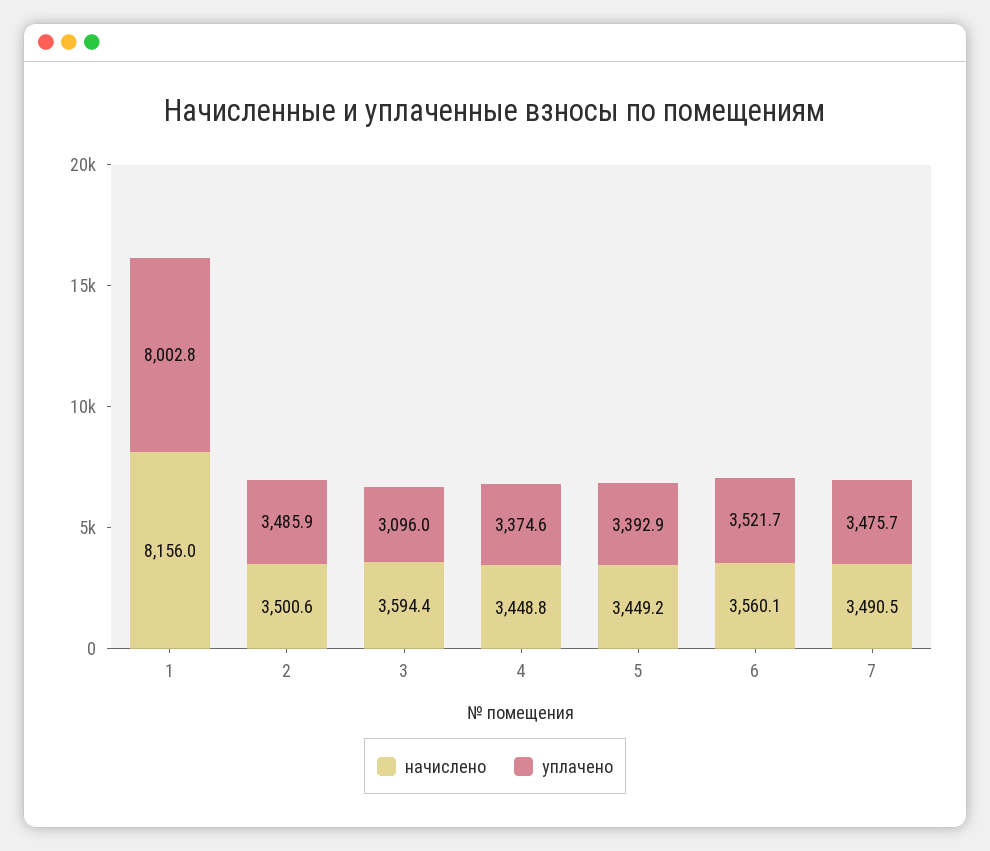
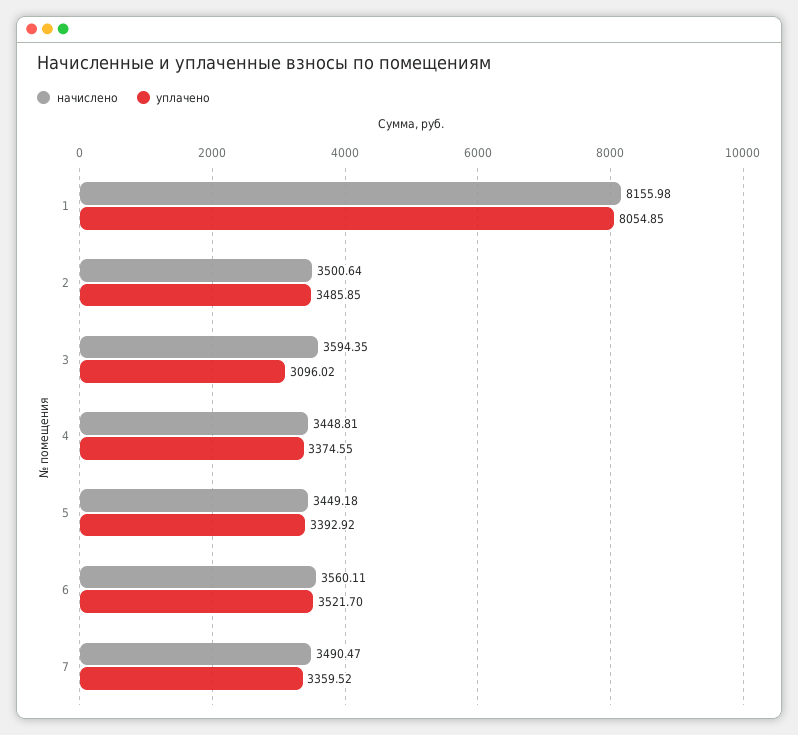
  {
    "начислено": {
      "1": 8155.98,
      "2": 3500.64,
      "3": 3594.35,
      "4": 3448.81,
      "5": 3449.18,
      "6": 3560.11,
      "7": 3490.47
    },
    "уплачено": {
-     "1": 8002.8,
+     "1": 8054.85,
      "2": 3485.85,
      "3": 3096.02,
      "4": 3374.55,
      "5": 3392.92,
      "6": 3521.7,
-     "7": 3475.7
+     "7": 3359.52
    }
  }

